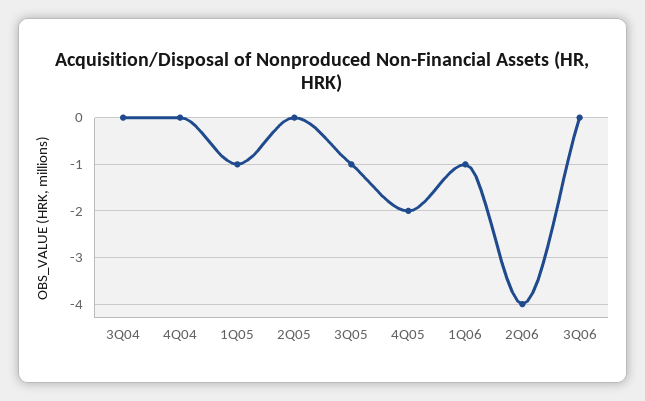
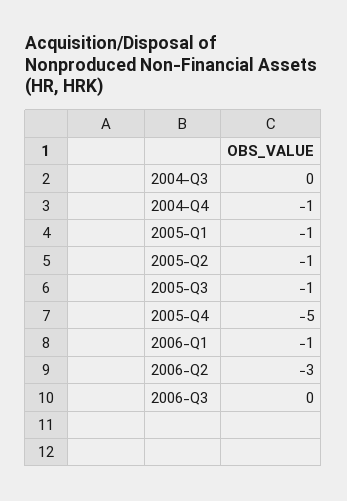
  {
    "3Q04": 0,
-   "4Q04": 0,
+   "4Q04": -1,
    "1Q05": -1,
-   "2Q05": 0,
+   "2Q05": -1,
    "3Q05": -1,
-   "4Q05": -2,
+   "4Q05": -5,
    "1Q06": -1,
-   "2Q06": -4,
+   "2Q06": -3,
    "3Q06": 0
  }

